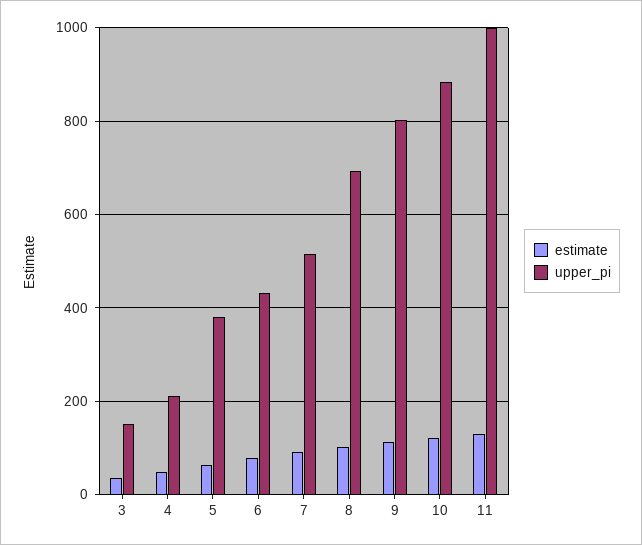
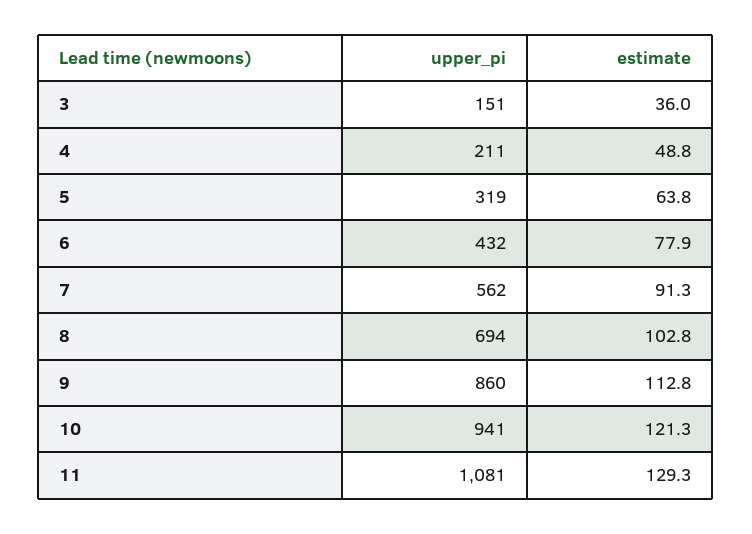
  {
    "estimate": {
      "3": 36,
      "4": 48.8,
      "5": 63.8,
      "6": 77.9,
      "7": 91.3,
      "8": 102.8,
      "9": 112.8,
      "10": 121.3,
      "11": 129.3
    },
    "upper_pi": {
      "3": 151,
      "4": 211,
-     "5": 380,
+     "5": 319,
      "6": 432,
-     "7": 520,
+     "7": 562,
      "8": 694,
-     "9": 800,
+     "9": 860,
-     "10": 880,
+     "10": 941,
-     "11": 1000
+     "11": 1081
    }
  }

